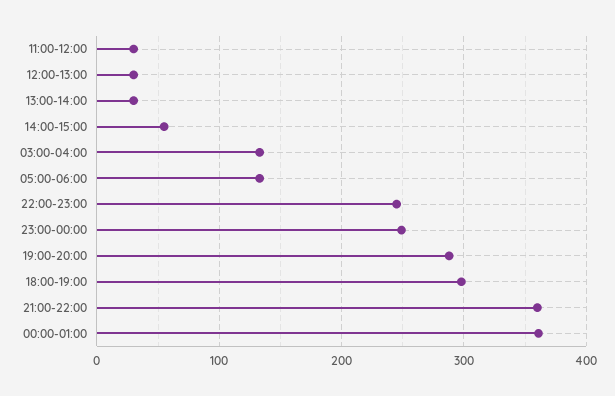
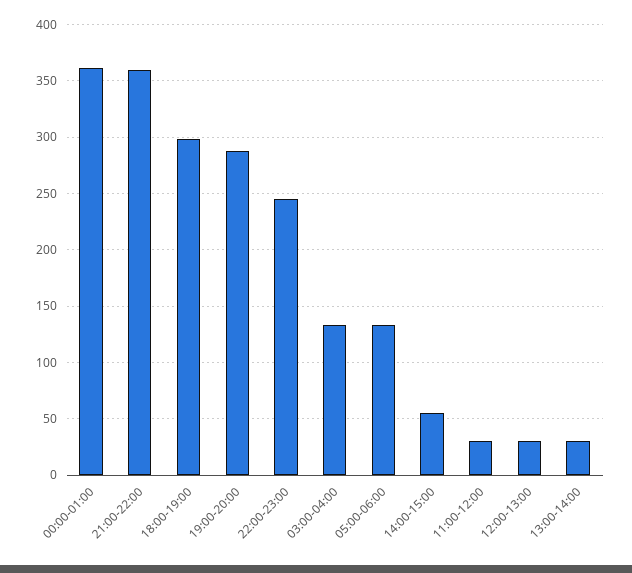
  {
    "11:00-12:00": 30,
    "12:00-13:00": 30,
    "13:00-14:00": 30,
    "14:00-15:00": 60,
    "03:00-04:00": 130,
    "05:00-06:00": 130,
    "22:00-23:00": 250,
-   "23:00-00:00": 250,
    "19:00-20:00": 290,
    "18:00-19:00": 300,
    "21:00-22:00": 360,
    "00:00-01:00": 360
  }

